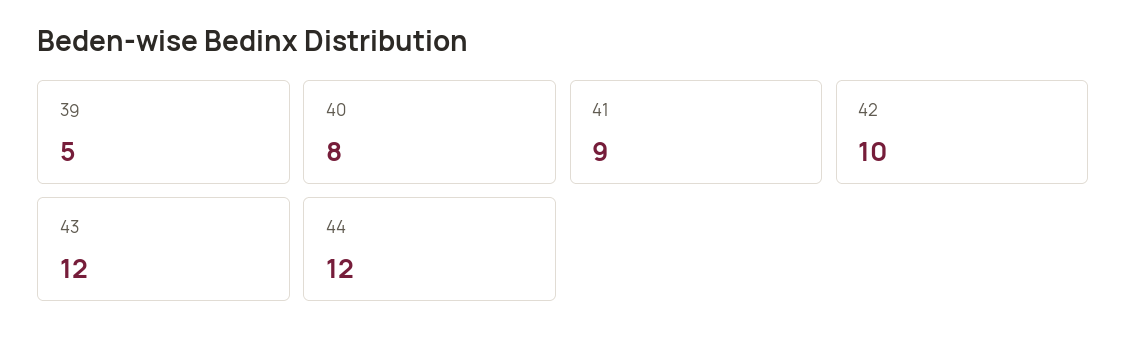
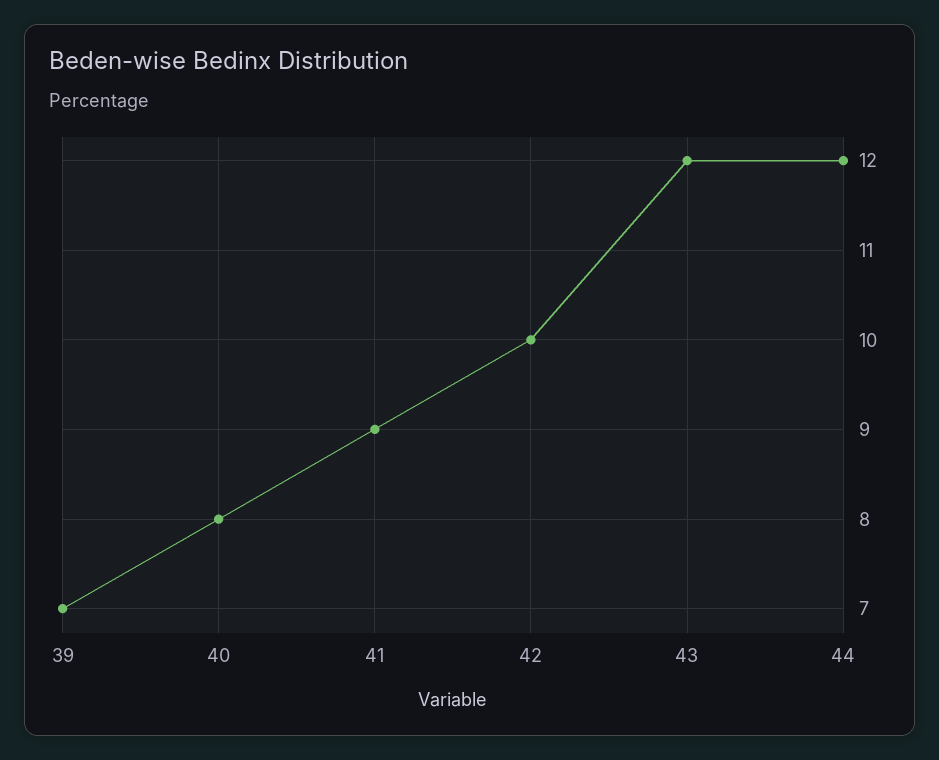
  {
-   "39": 5,
+   "39": 7,
    "40": 8,
    "41": 9,
    "42": 10,
    "43": 12,
    "44": 12
  }

